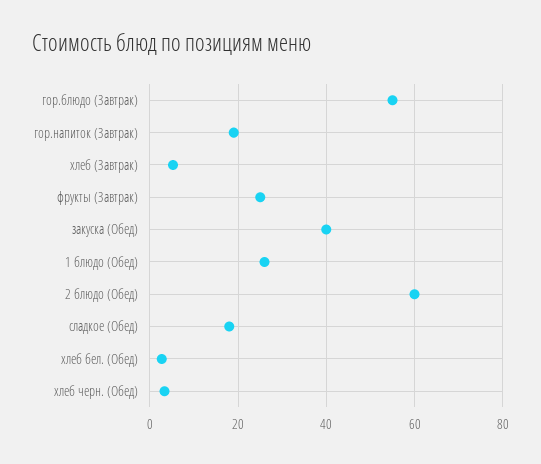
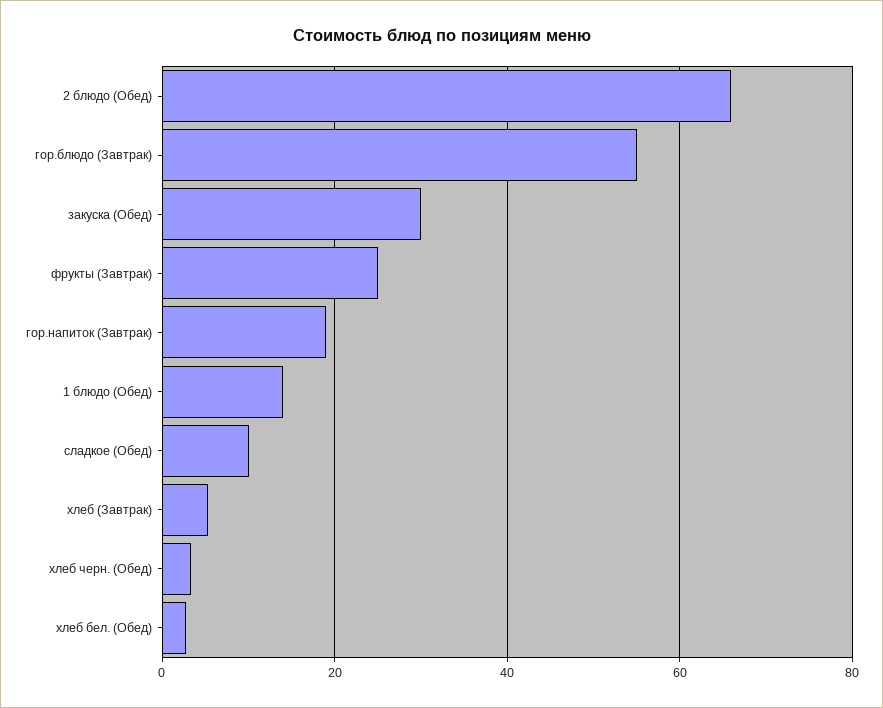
  {
    "гор.блюдо (Завтрак)": 56,
    "гор.напиток (Завтрак)": 20,
    "хлеб (Завтрак)": 6,
    "фрукты (Завтрак)": 26,
-   "закуска (Обед)": 40,
+   "закуска (Обед)": 30,
-   "1 блюдо (Обед)": 26,
+   "1 блюдо (Обед)": 14,
-   "2 блюдо (Обед)": 60,
+   "2 блюдо (Обед)": 66,
-   "сладкое (Обед)": 18,
+   "сладкое (Обед)": 10,
    "хлеб бел. (Обед)": 2,
    "хлеб черн. (Обед)": 4
  }

